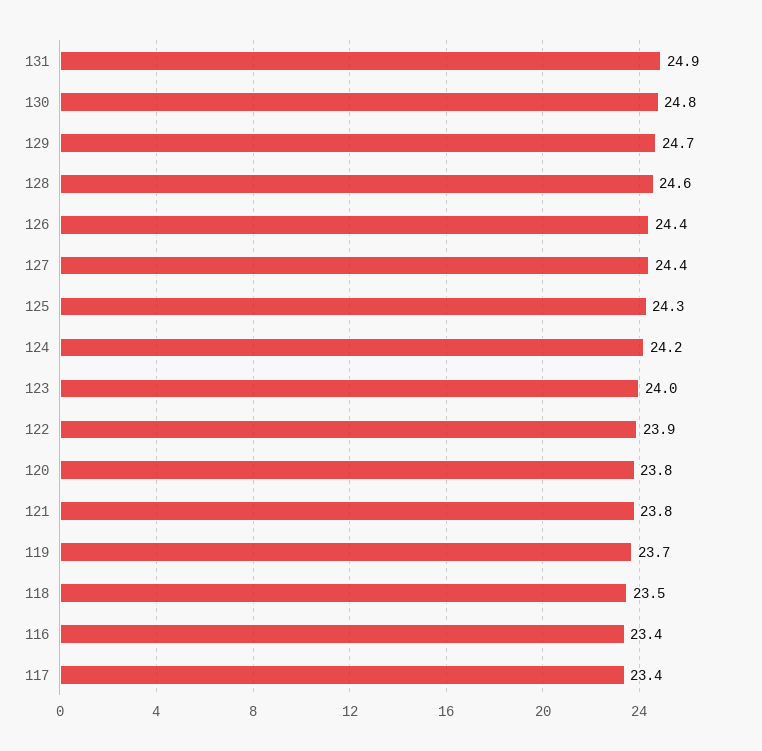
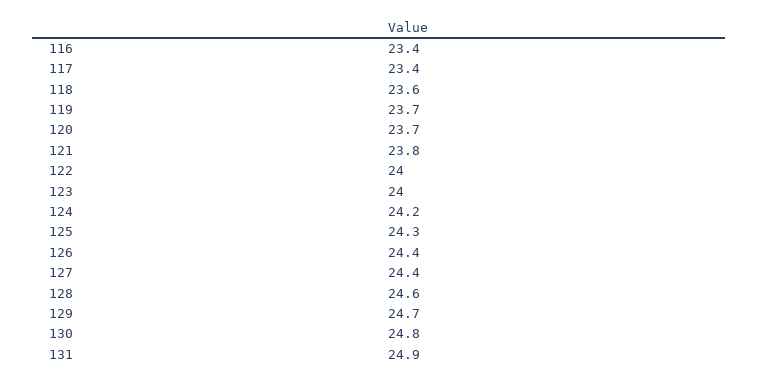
  {
    "131": 24.9,
    "130": 24.8,
    "129": 24.7,
    "128": 24.6,
    "126": 24.4,
    "127": 24.4,
    "125": 24.3,
    "124": 24.2,
    "123": 24,
-   "122": 23.9,
+   "122": 24,
-   "120": 23.8,
+   "120": 23.7,
    "121": 23.8,
    "119": 23.7,
-   "118": 23.5,
+   "118": 23.6,
    "116": 23.4,
    "117": 23.4
  }

